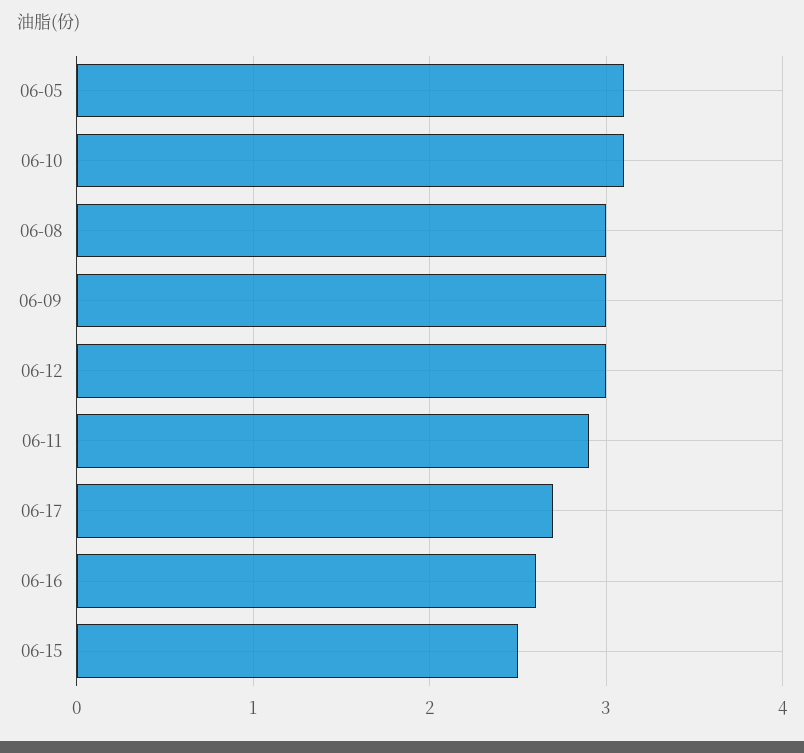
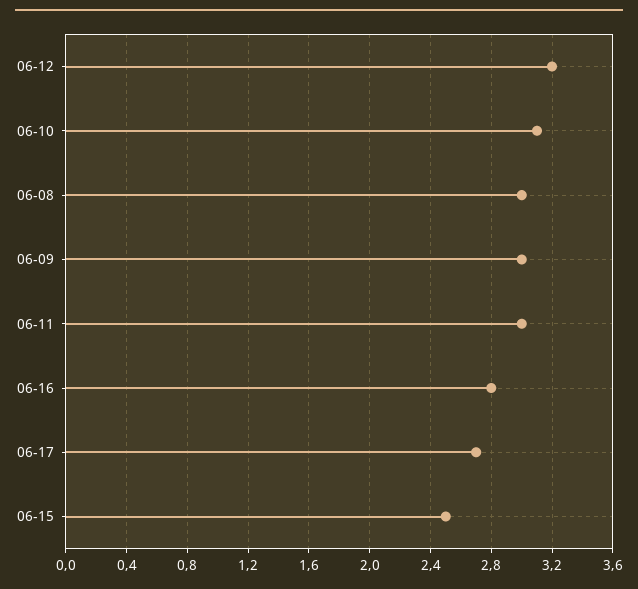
  {
-   "06-05": 3.1,
    "06-10": 3.1,
    "06-08": 3,
    "06-09": 3,
-   "06-12": 3,
+   "06-12": 3.2,
-   "06-11": 2.9,
+   "06-11": 3,
    "06-17": 2.7,
-   "06-16": 2.6,
+   "06-16": 2.8,
    "06-15": 2.5
  }

